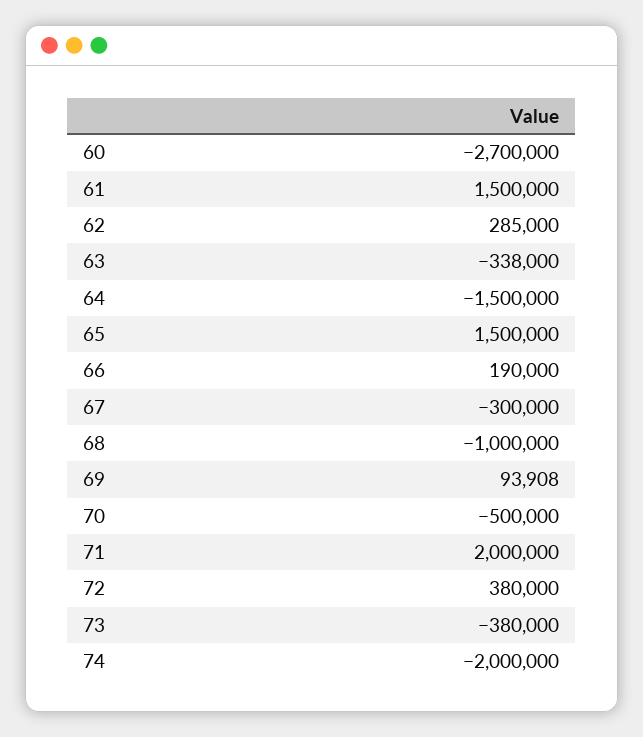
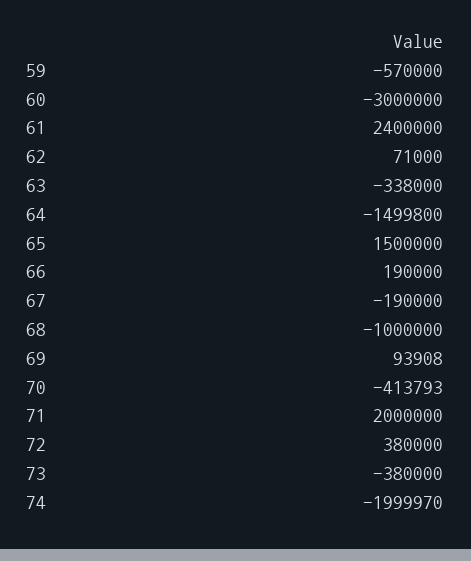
  {
-   "60": -2700000,
+   "60": -3000000,
-   "61": 1500000,
+   "61": 2400000,
-   "62": 285000,
+   "62": 71000,
    "63": -338000,
-   "64": -1500000,
+   "64": -1499800,
    "65": 1500000,
    "66": 190000,
-   "67": -300000,
+   "67": -190000,
    "68": -1000000,
    "69": 93908,
-   "70": -500000,
+   "70": -413793,
    "71": 2000000,
    "72": 380000,
    "73": -380000,
-   "74": -2000000
+   "74": -1999970,
+   "59": -570000
  }

